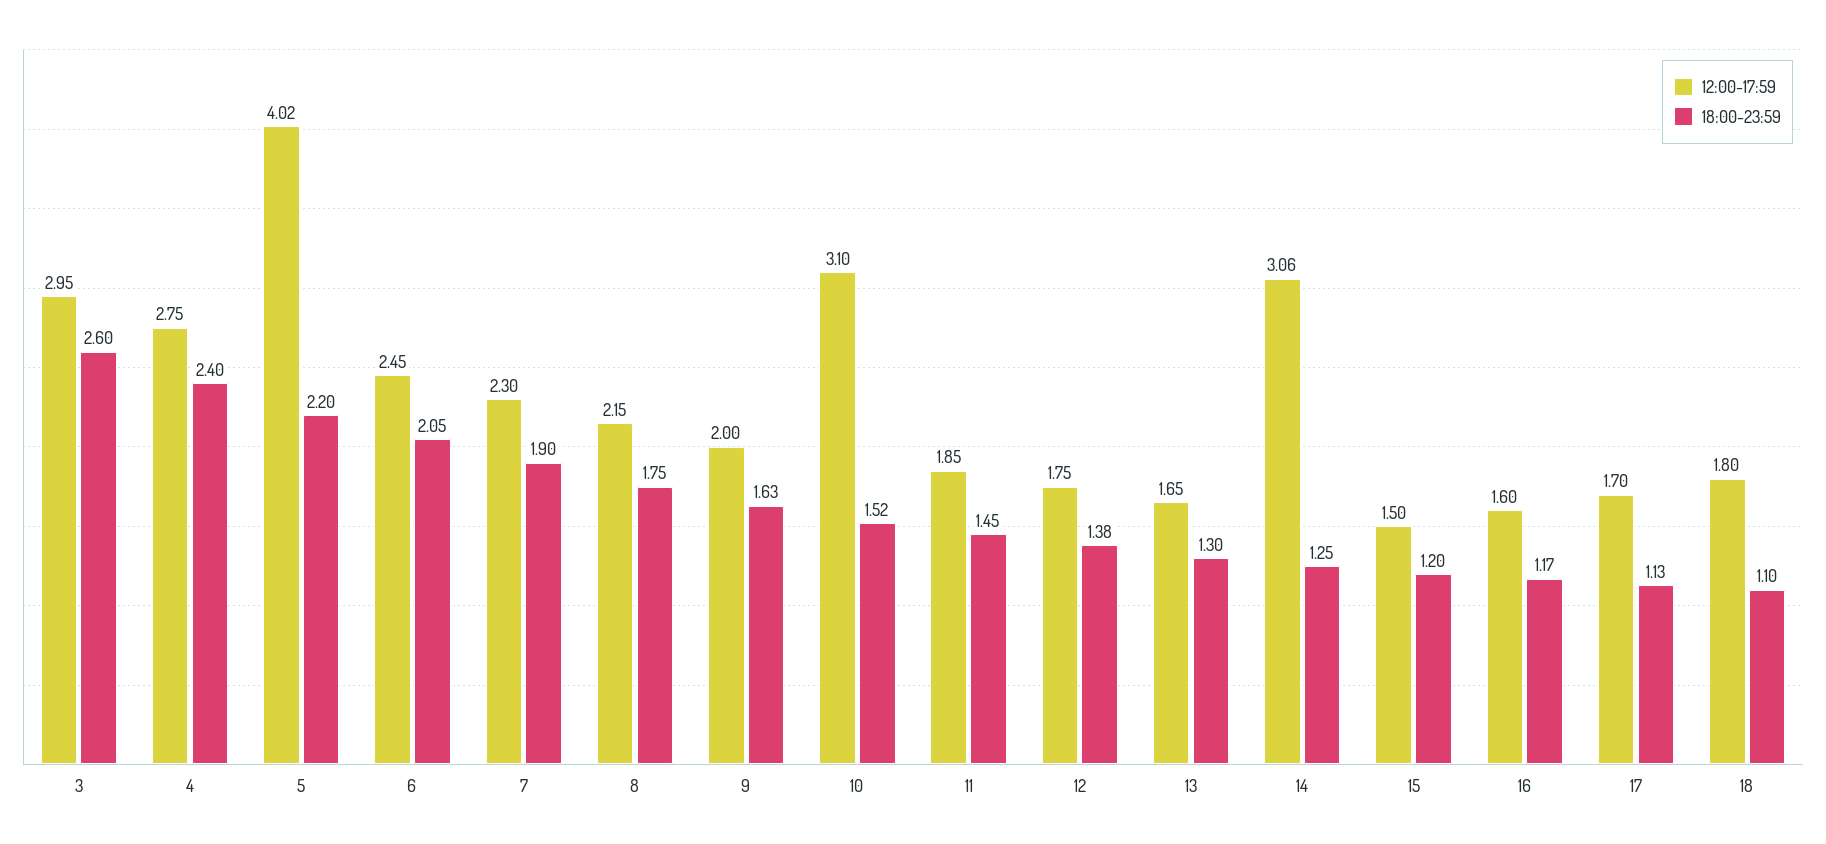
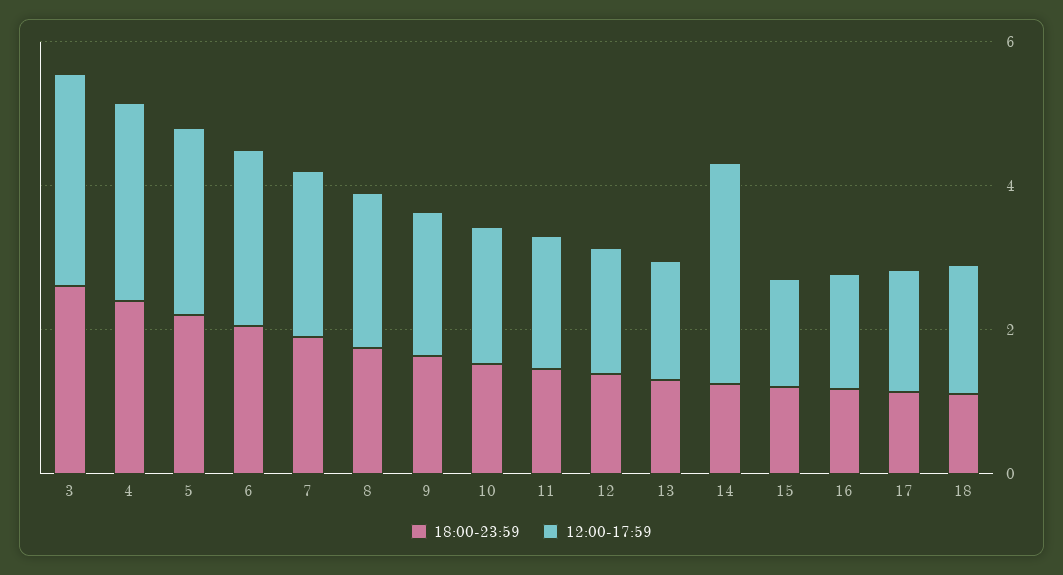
  {
    "12:00-17:59": {
      "3": 2.95,
      "4": 2.75,
-     "5": 4.02,
+     "5": 2.5,
      "6": 2.45,
      "7": 2.3,
      "8": 2.15,
      "9": 2,
-     "10": 3.1,
+     "10": 2,
      "11": 1.85,
      "12": 1.75,
      "13": 1.65,
      "14": 3.06,
      "15": 1.5,
      "16": 1.6,
      "17": 1.7,
      "18": 1.8
    },
    "18:00-23:59": {
      "3": 2.6,
      "4": 2.4,
      "5": 2.2,
      "6": 2.05,
      "7": 1.9,
      "8": 1.75,
      "9": 1.63,
      "10": 1.52,
      "11": 1.45,
      "12": 1.38,
      "13": 1.3,
      "14": 1.25,
      "15": 1.2,
      "16": 1.17,
      "17": 1.13,
      "18": 1.1
    }
  }

